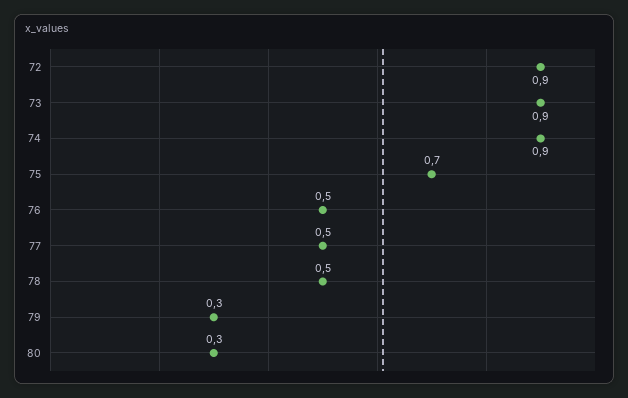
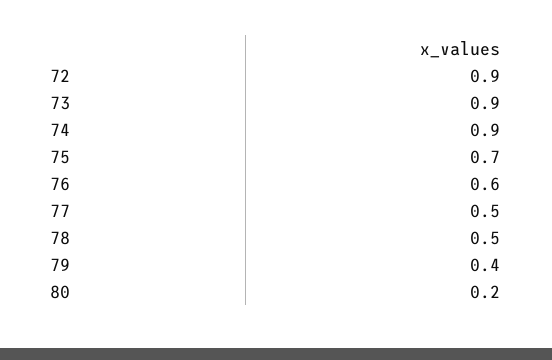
  {
    "72": 0.9,
    "73": 0.9,
    "74": 0.9,
    "75": 0.7,
-   "76": 0.5,
+   "76": 0.6,
    "77": 0.5,
    "78": 0.5,
-   "79": 0.3,
+   "79": 0.4,
-   "80": 0.3
+   "80": 0.2
  }

